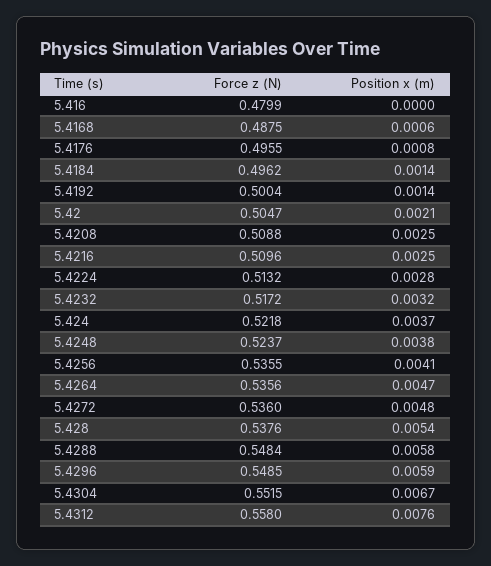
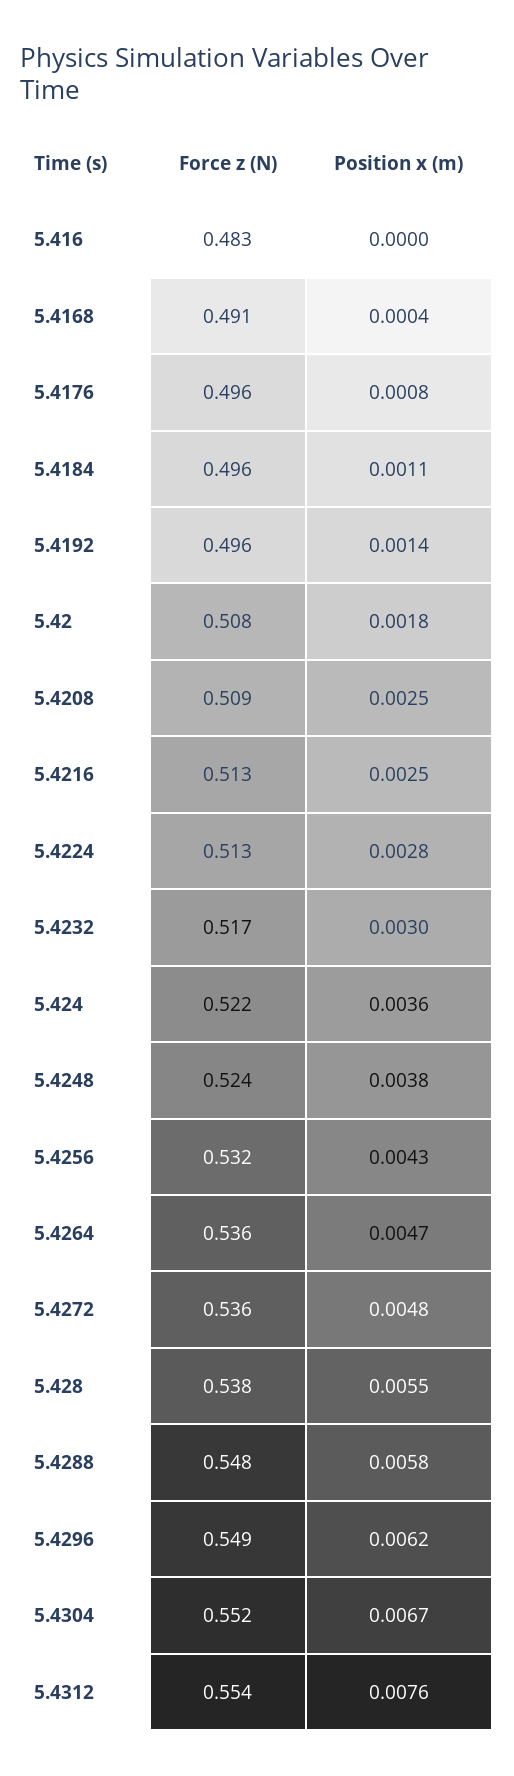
  {
    "Force z (N)": {
-     "5.416": 0.4799,
+     "5.416": 0.483,
-     "5.4168": 0.4875,
+     "5.4168": 0.491,
      "5.4176": 0.4955,
      "5.4184": 0.4962,
-     "5.4192": 0.5004,
+     "5.4192": 0.496,
-     "5.42": 0.5047,
+     "5.42": 0.508,
      "5.4208": 0.5088,
-     "5.4216": 0.5096,
+     "5.4216": 0.513,
      "5.4224": 0.5132,
      "5.4232": 0.5172,
      "5.424": 0.5218,
      "5.4248": 0.5237,
-     "5.4256": 0.5355,
+     "5.4256": 0.532,
      "5.4264": 0.5356,
      "5.4272": 0.536,
      "5.428": 0.5376,
      "5.4288": 0.5484,
      "5.4296": 0.5485,
      "5.4304": 0.5515,
-     "5.4312": 0.558
+     "5.4312": 0.554
    },
    "Position x (m)": {
      "5.416": 0,
-     "5.4168": 0.0006,
+     "5.4168": 0.0004,
      "5.4176": 0.0008,
-     "5.4184": 0.0014,
+     "5.4184": 0.0011,
      "5.4192": 0.0014,
-     "5.42": 0.0021,
+     "5.42": 0.0018,
      "5.4208": 0.0025,
      "5.4216": 0.0025,
      "5.4224": 0.0028,
-     "5.4232": 0.0032,
+     "5.4232": 0.003,
-     "5.424": 0.0037,
+     "5.424": 0.0036,
      "5.4248": 0.0038,
-     "5.4256": 0.0041,
+     "5.4256": 0.0043,
      "5.4264": 0.0047,
      "5.4272": 0.0048,
-     "5.428": 0.0054,
+     "5.428": 0.0055,
      "5.4288": 0.0058,
-     "5.4296": 0.0059,
+     "5.4296": 0.0062,
      "5.4304": 0.0067,
      "5.4312": 0.0076
    }
  }

